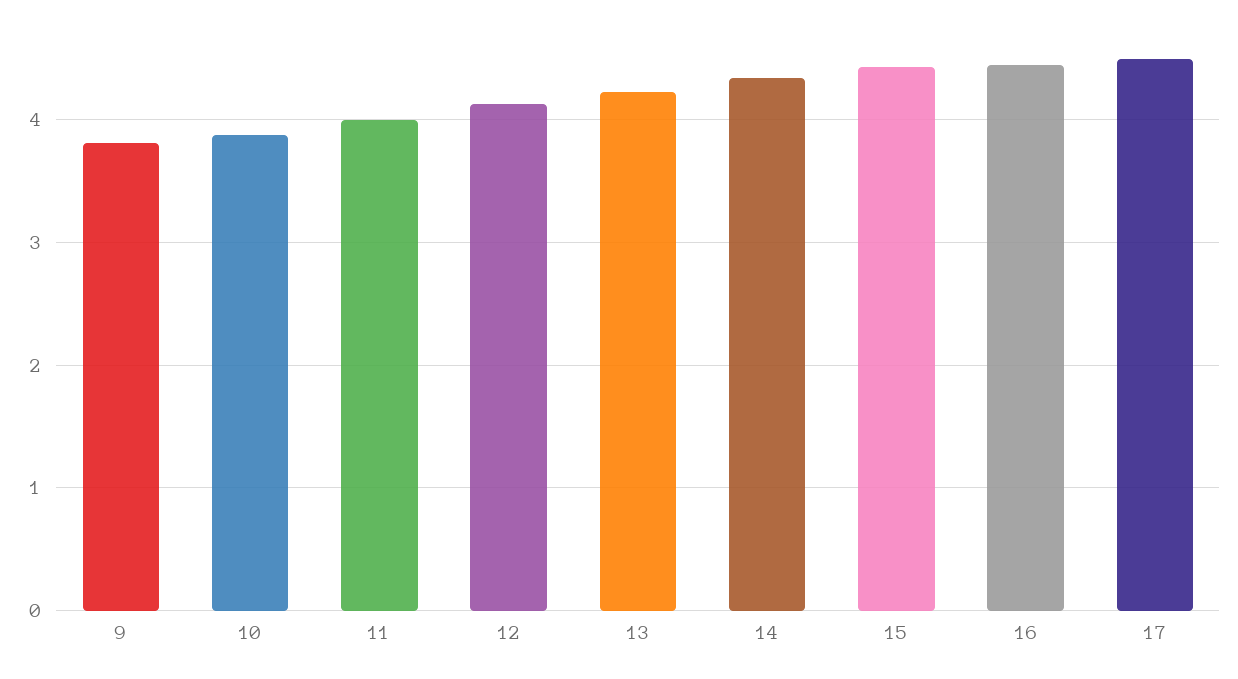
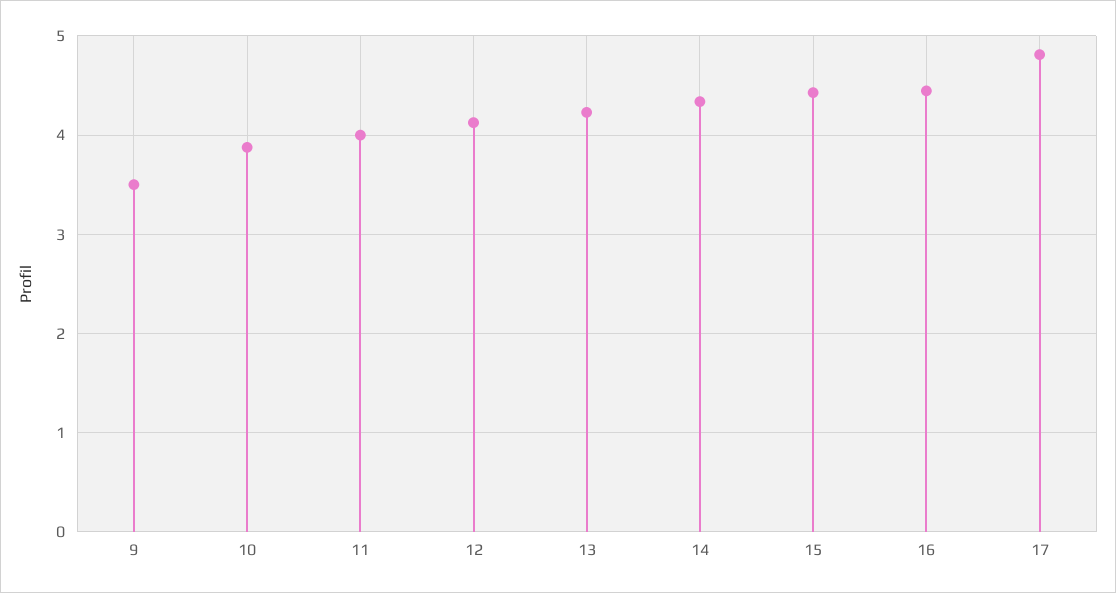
  {
-   "9": 3.8,
+   "9": 3.5,
    "10": 3.9,
    "11": 4,
    "12": 4.1,
    "13": 4.2,
    "14": 4.3,
    "15": 4.4,
    "16": 4.4,
-   "17": 4.5
+   "17": 4.8
  }

